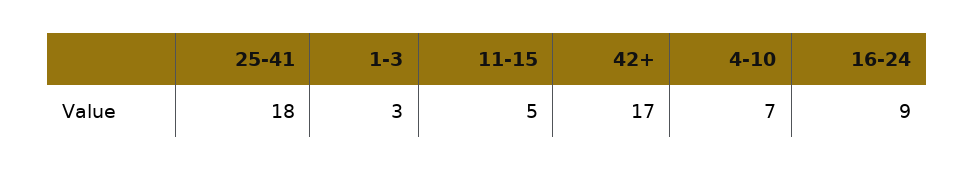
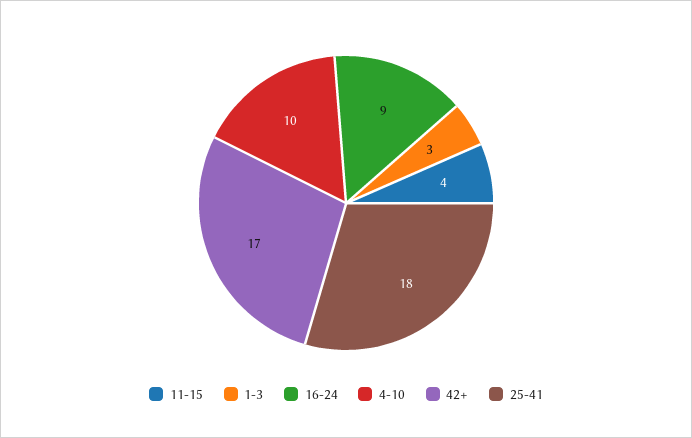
  {
    "25-41": 18,
    "1-3": 3,
-   "11-15": 5,
+   "11-15": 4,
    "42+": 17,
-   "4-10": 7,
+   "4-10": 10,
    "16-24": 9
  }

